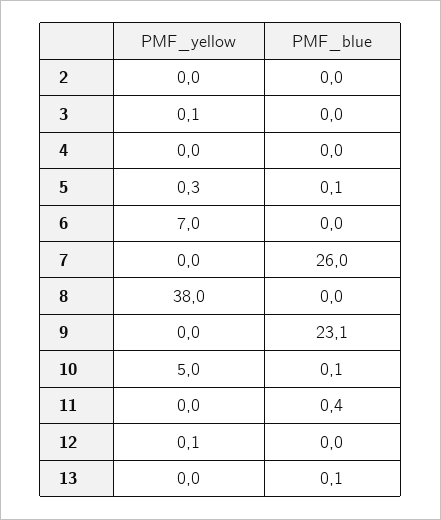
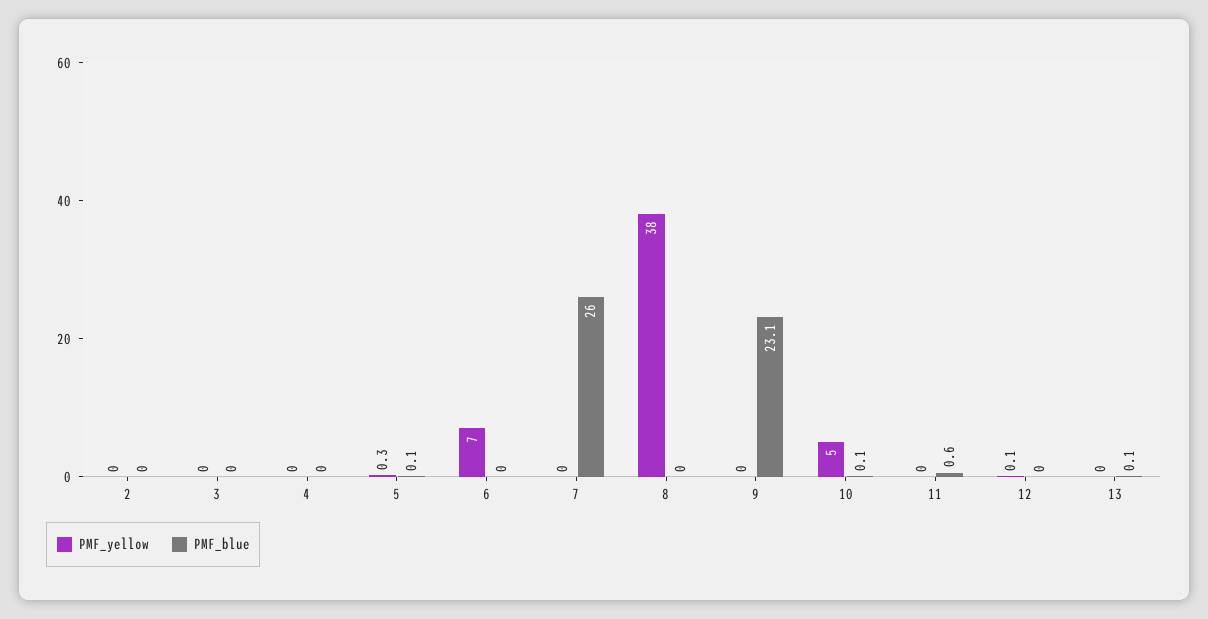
  {
    "PMF_yellow": {
      "2": 0,
-     "3": 0.1,
+     "3": 0,
      "4": 0,
      "5": 0.3,
      "6": 7,
      "7": 0,
      "8": 38,
      "9": 0,
      "10": 5,
      "11": 0,
      "12": 0.1,
      "13": 0
    },
    "PMF_blue": {
      "2": 0,
      "3": 0,
      "4": 0,
      "5": 0.1,
      "6": 0,
      "7": 26,
      "8": 0,
      "9": 23.1,
      "10": 0.1,
-     "11": 0.4,
+     "11": 0.6,
      "12": 0,
      "13": 0.1
    }
  }

